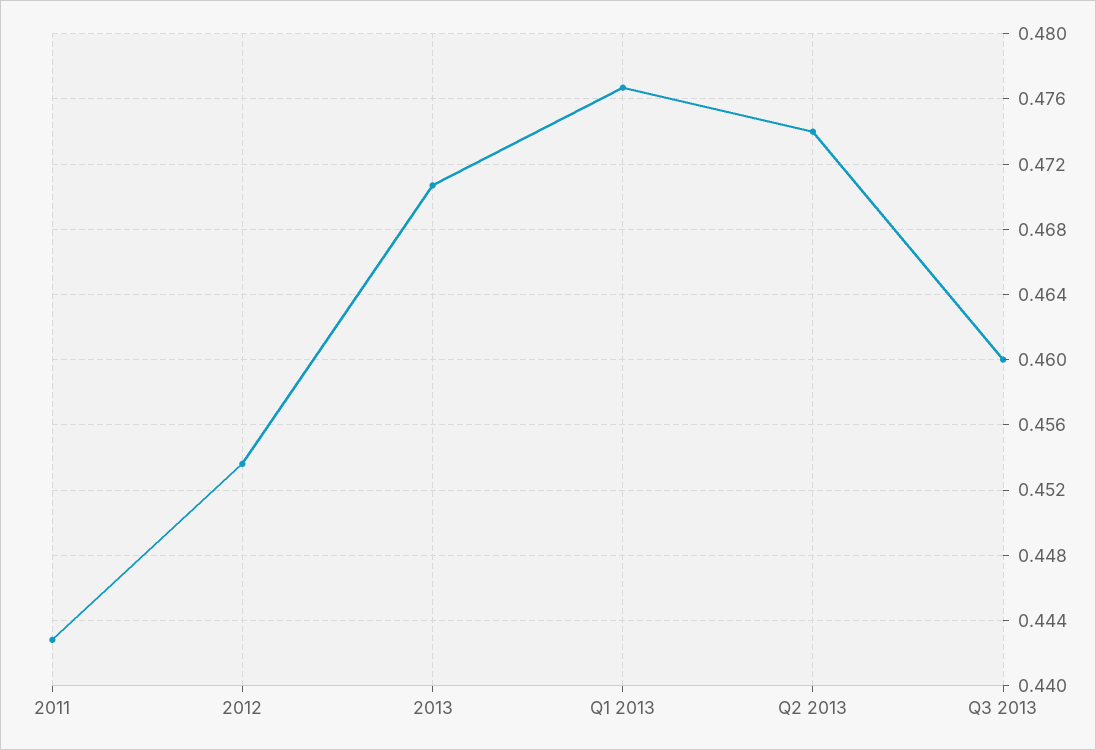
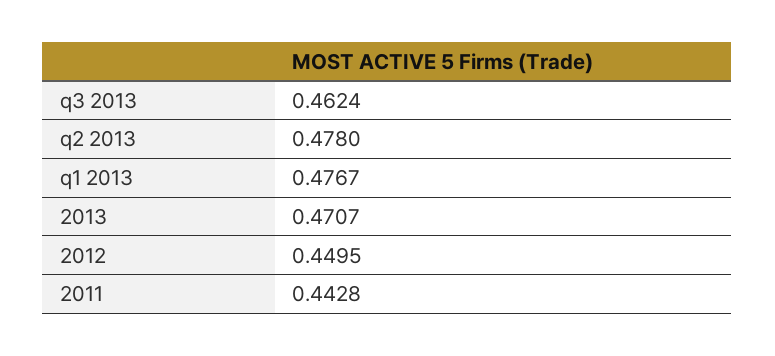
  {
    "2011": 0.4428,
-   "2012": 0.4535,
+   "2012": 0.4495,
    "2013": 0.4707,
    "Q1 2013": 0.4767,
-   "Q2 2013": 0.474,
+   "Q2 2013": 0.478,
-   "Q3 2013": 0.46
+   "Q3 2013": 0.4624
  }

